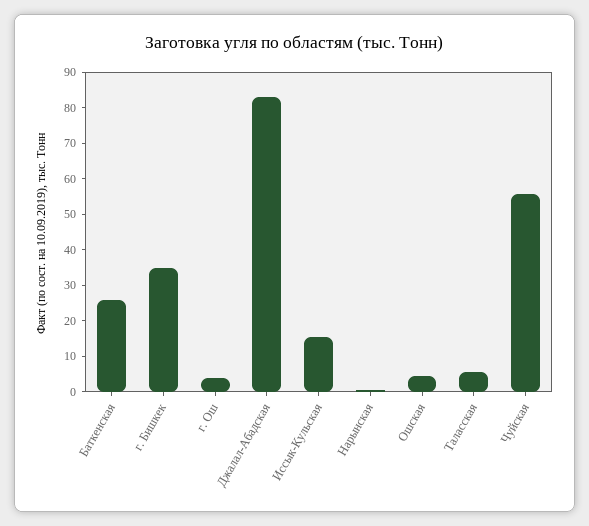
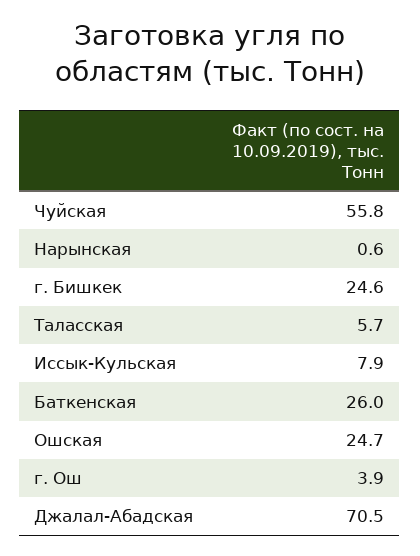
  {
    "Баткенская": 26,
-   "г. Бишкек": 35,
+   "г. Бишкек": 24.6,
    "г. Ош": 3.9,
-   "Джалал-Абадская": 82.5,
+   "Джалал-Абадская": 70.5,
-   "Иссык-Кульская": 15,
+   "Иссык-Кульская": 7.9,
    "Нарынская": 0.6,
-   "Ошская": 5,
+   "Ошская": 24.7,
    "Таласская": 5.7,
    "Чуйская": 55.8
  }

